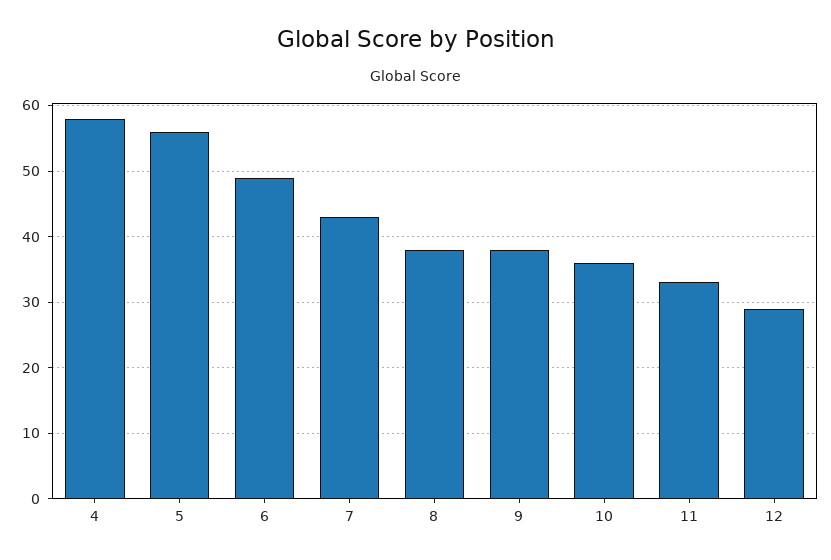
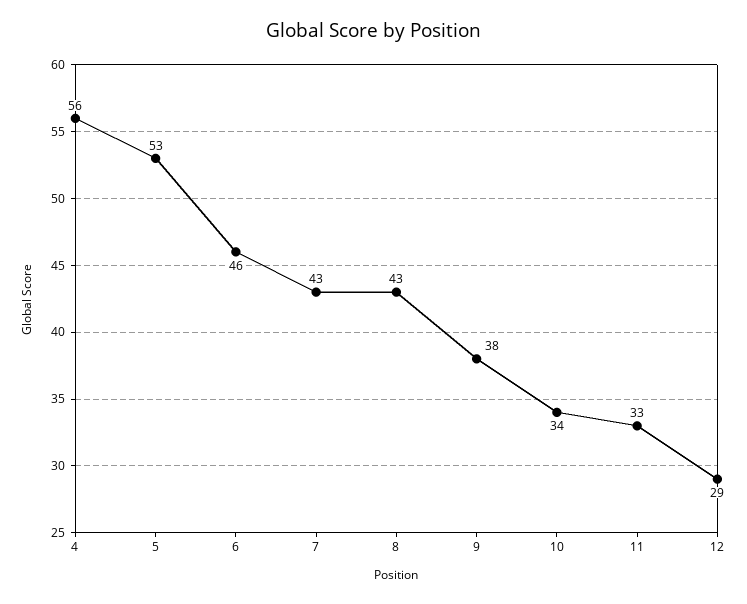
  {
-   "4": 58,
+   "4": 56,
-   "5": 56,
+   "5": 53,
-   "6": 49,
+   "6": 46,
    "7": 43,
-   "8": 38,
+   "8": 43,
    "9": 38,
-   "10": 36,
+   "10": 34,
    "11": 33,
    "12": 29
  }

